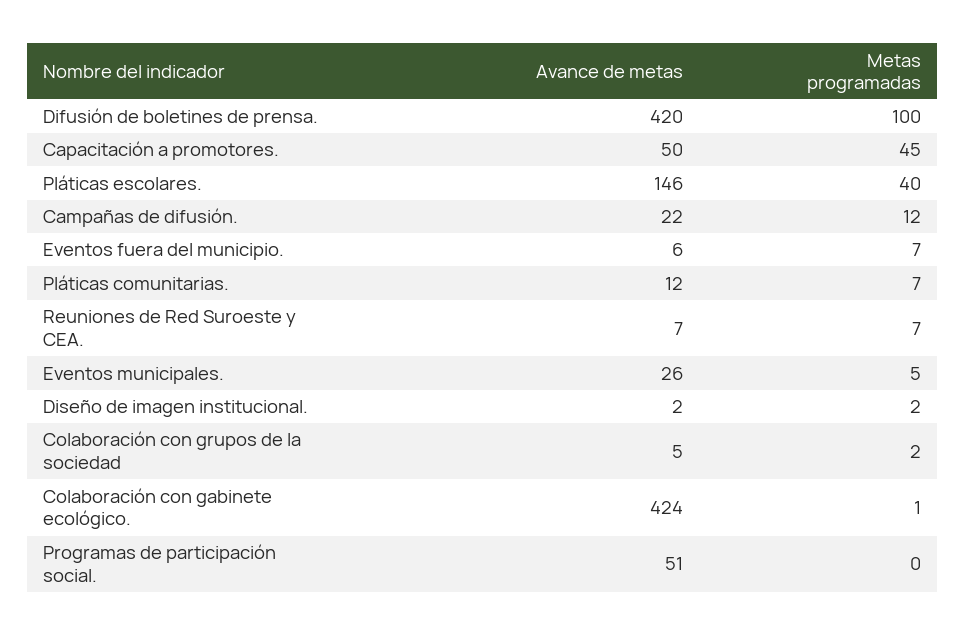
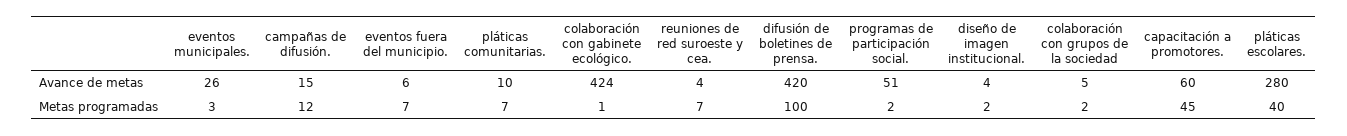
  {
    "Avance de metas": {
      "Difusión de boletines de prensa.": 420,
-     "Capacitación a promotores.": 50,
+     "Capacitación a promotores.": 60,
-     "Pláticas escolares.": 146,
+     "Pláticas escolares.": 280,
-     "Campañas de difusión.": 22,
+     "Campañas de difusión.": 15,
      "Eventos fuera del municipio.": 6,
-     "Pláticas comunitarias.": 12,
+     "Pláticas comunitarias.": 10,
-     "Reuniones de Red Suroeste y CEA.": 7,
+     "Reuniones de Red Suroeste y CEA.": 4,
      "Eventos municipales.": 26,
-     "Diseño de imagen institucional.": 2,
+     "Diseño de imagen institucional.": 4,
      "Colaboración con grupos de la sociedad": 5,
      "Colaboración con gabinete ecológico.": 424,
      "Programas de participación social.": 51
    },
    "Metas programadas": {
      "Difusión de boletines de prensa.": 100,
      "Capacitación a promotores.": 45,
      "Pláticas escolares.": 40,
      "Campañas de difusión.": 12,
      "Eventos fuera del municipio.": 7,
      "Pláticas comunitarias.": 7,
      "Reuniones de Red Suroeste y CEA.": 7,
-     "Eventos municipales.": 5,
+     "Eventos municipales.": 3,
      "Diseño de imagen institucional.": 2,
      "Colaboración con grupos de la sociedad": 2,
      "Colaboración con gabinete ecológico.": 1,
-     "Programas de participación social.": 0
+     "Programas de participación social.": 2
    }
  }

